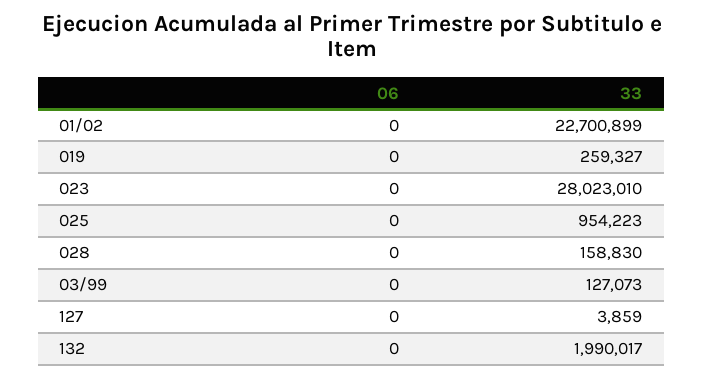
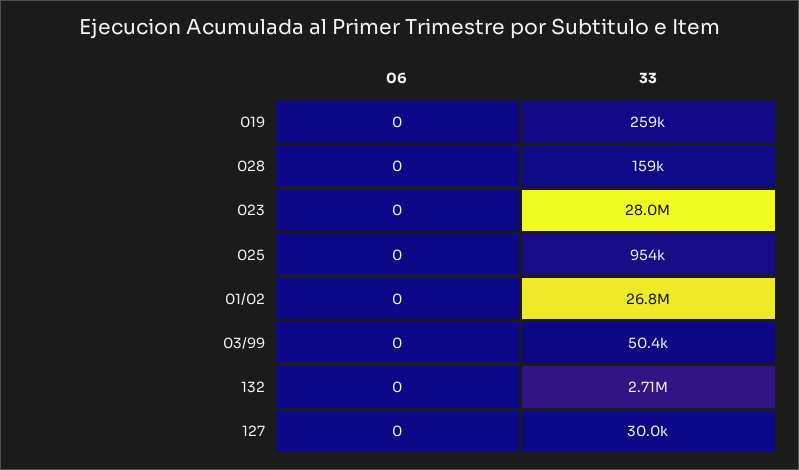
  {
    "06": {
      "01/02": 0,
      "019": 0,
      "023": 0,
      "025": 0,
      "028": 0,
      "03/99": 0,
      "127": 0,
      "132": 0
    },
    "33": {
-     "01/02": 22700899,
+     "01/02": 26800000,
      "019": 259327,
      "023": 28023010,
      "025": 954223,
      "028": 158830,
-     "03/99": 127073,
+     "03/99": 50400,
-     "127": 3859,
+     "127": 30000,
-     "132": 1990017
+     "132": 2710000
    }
  }

